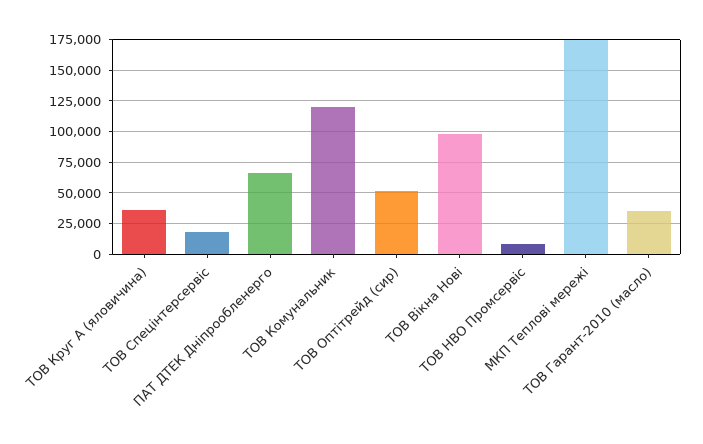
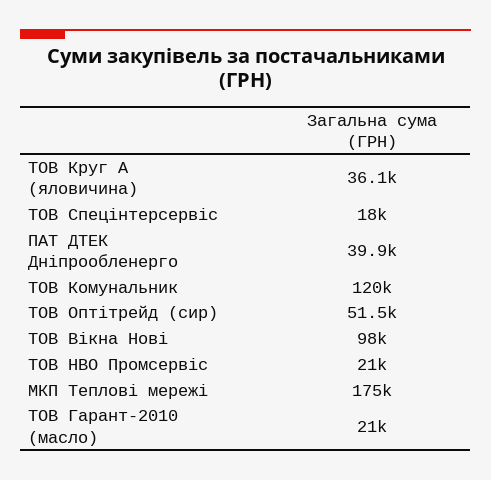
  {
    "ТОВ Круг А (яловичина)": 36100,
    "ТОВ Спецінтерсервіс": 18000,
-   "ПАТ ДТЕК Дніпрообленерго": 65000,
+   "ПАТ ДТЕК Дніпрообленерго": 39900,
    "ТОВ Комунальник": 120000,
    "ТОВ Оптітрейд (сир)": 51500,
    "ТОВ Вікна Нові": 98000,
-   "ТОВ НВО Промсервіс": 10000,
+   "ТОВ НВО Промсервіс": 21000,
    "МКП Теплові мережі": 175000,
-   "ТОВ Гарант-2010 (масло)": 35000
+   "ТОВ Гарант-2010 (масло)": 21000
  }

